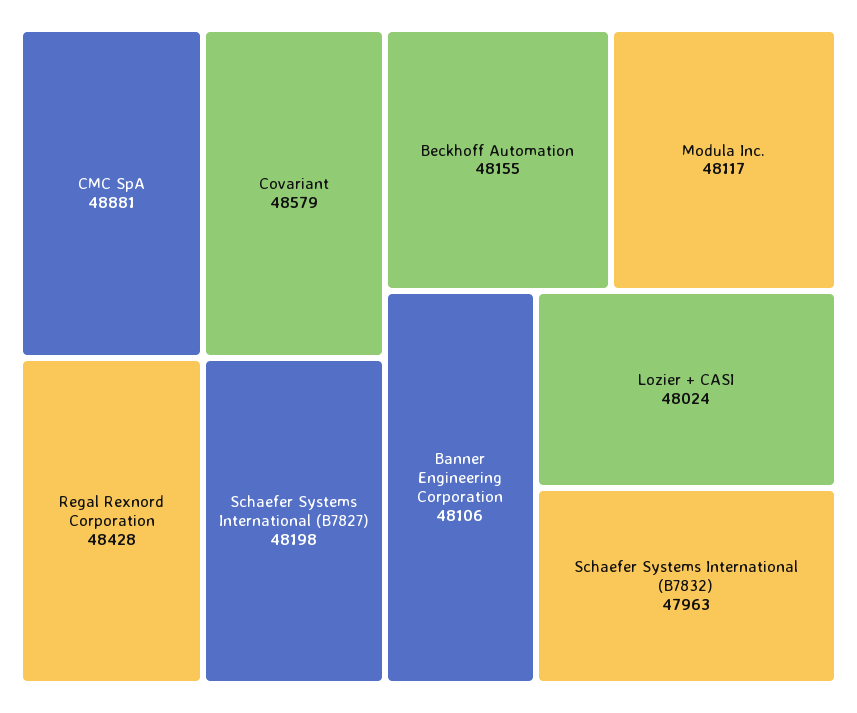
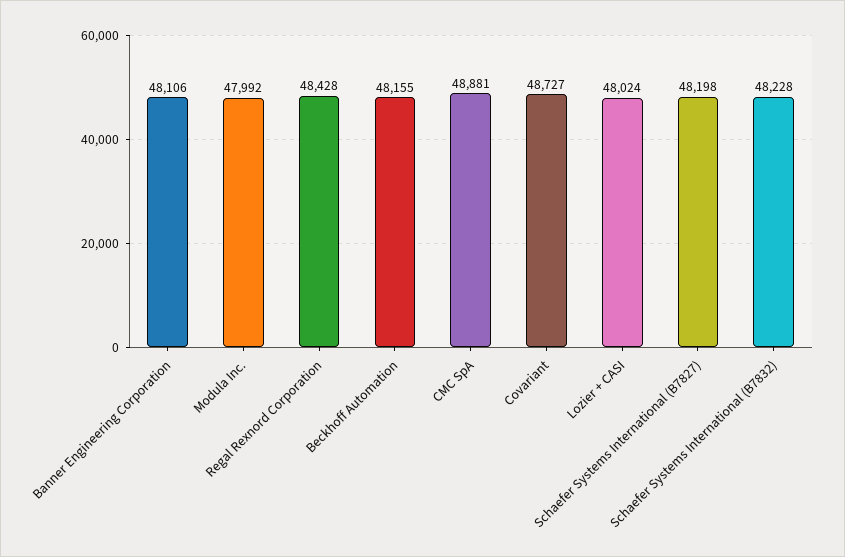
  {
    "CMC SpA": 48881,
-   "Covariant": 48579,
+   "Covariant": 48727,
    "Regal Rexnord Corporation": 48428,
    "Schaefer Systems International (B7827)": 48198,
    "Beckhoff Automation": 48155,
-   "Modula Inc.": 48117,
+   "Modula Inc.": 47992,
    "Banner Engineering Corporation": 48106,
    "Lozier + CASI": 48024,
-   "Schaefer Systems International (B7832)": 47963
+   "Schaefer Systems International (B7832)": 48228
  }

